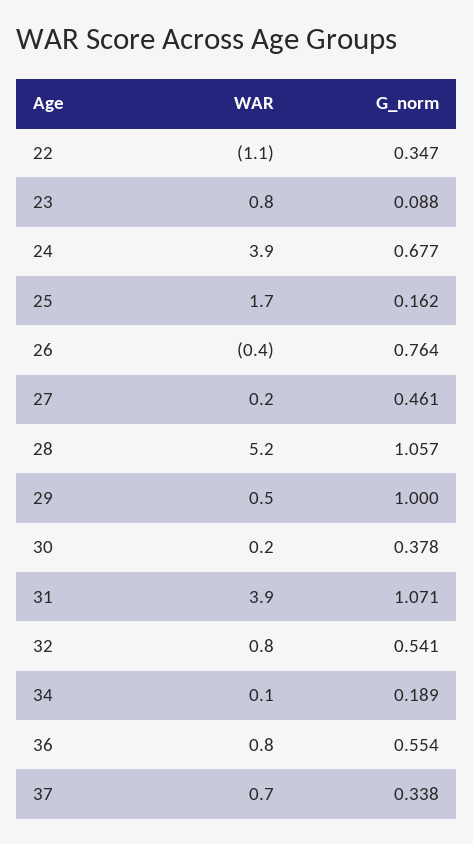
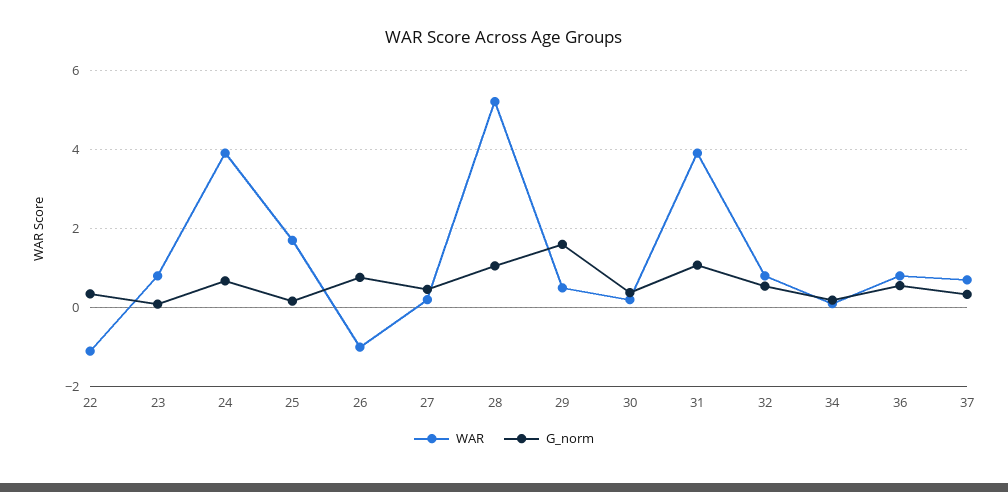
  {
    "WAR": {
      "22": -1.1,
      "23": 0.8,
      "24": 3.9,
      "25": 1.7,
-     "26": -0.4,
+     "26": -1,
      "27": 0.2,
      "28": 5.2,
      "29": 0.5,
      "30": 0.2,
      "31": 3.9,
      "32": 0.8,
      "34": 0.1,
      "36": 0.8,
      "37": 0.7
    },
    "G_norm": {
      "22": 0.347,
      "23": 0.088,
      "24": 0.677,
      "25": 0.162,
      "26": 0.764,
      "27": 0.461,
      "28": 1.057,
-     "29": 1,
+     "29": 1.6,
      "30": 0.378,
      "31": 1.071,
      "32": 0.541,
      "34": 0.189,
      "36": 0.554,
      "37": 0.338
    }
  }

